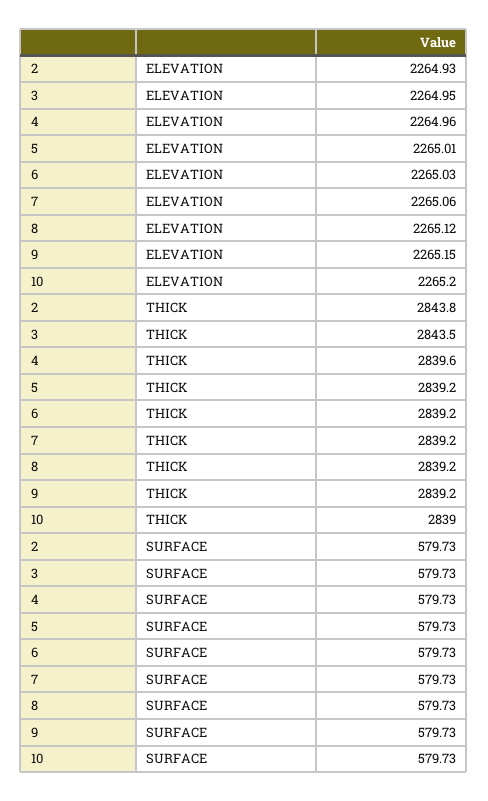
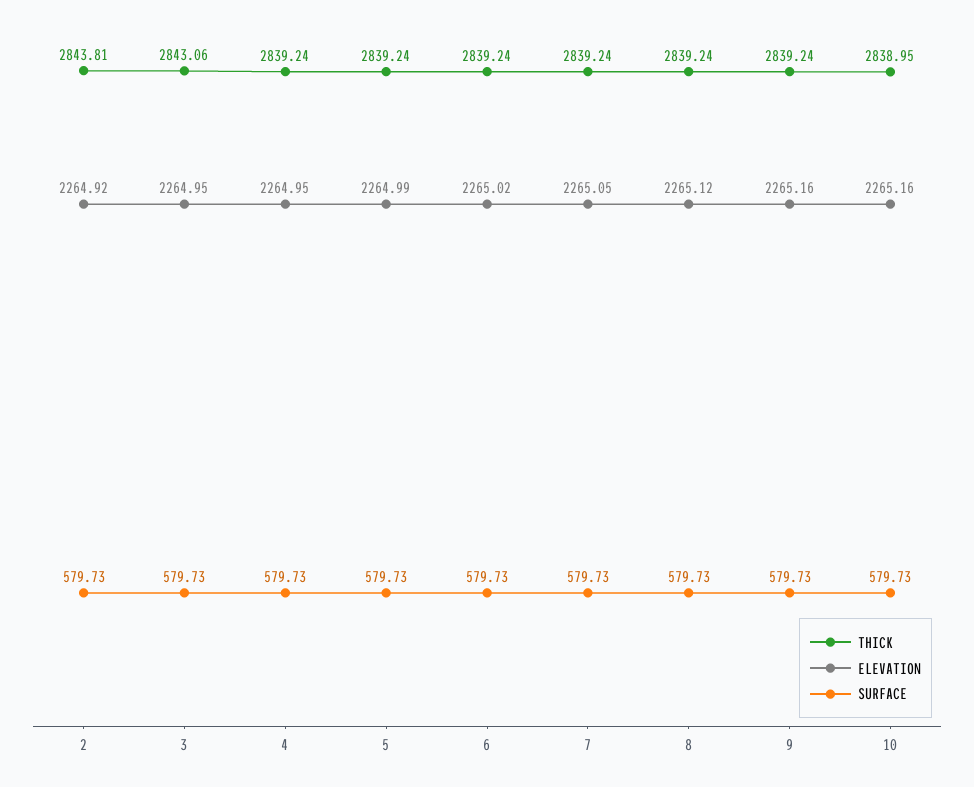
  {
    "ELEVATION": {
-     "2": 2264.93,
+     "2": 2264.92,
      "3": 2264.95,
-     "4": 2264.96,
+     "4": 2264.95,
-     "5": 2265.01,
+     "5": 2264.99,
-     "6": 2265.03,
+     "6": 2265.02,
-     "7": 2265.06,
+     "7": 2265.05,
      "8": 2265.12,
-     "9": 2265.15,
+     "9": 2265.16,
-     "10": 2265.2
+     "10": 2265.16
    },
    "THICK": {
      "2": 2843.81,
-     "3": 2843.5,
+     "3": 2843.06,
-     "4": 2839.6,
+     "4": 2839.24,
      "5": 2839.24,
      "6": 2839.24,
      "7": 2839.24,
      "8": 2839.24,
      "9": 2839.24,
      "10": 2838.95
    },
    "SURFACE": {
      "2": 579.73,
      "3": 579.73,
      "4": 579.73,
      "5": 579.73,
      "6": 579.73,
      "7": 579.73,
      "8": 579.73,
      "9": 579.73,
      "10": 579.73
    }
  }

